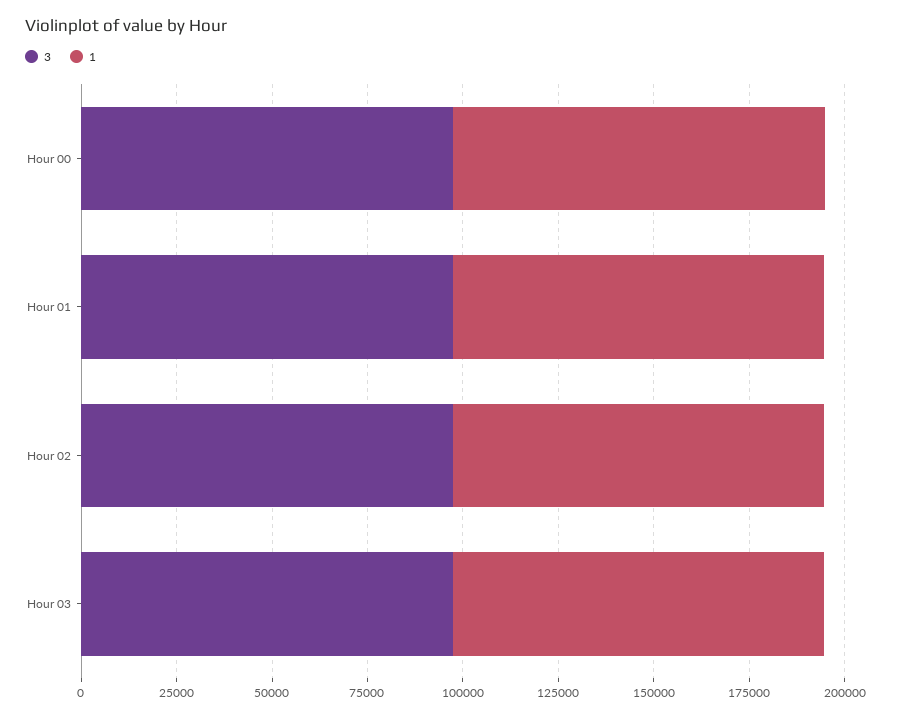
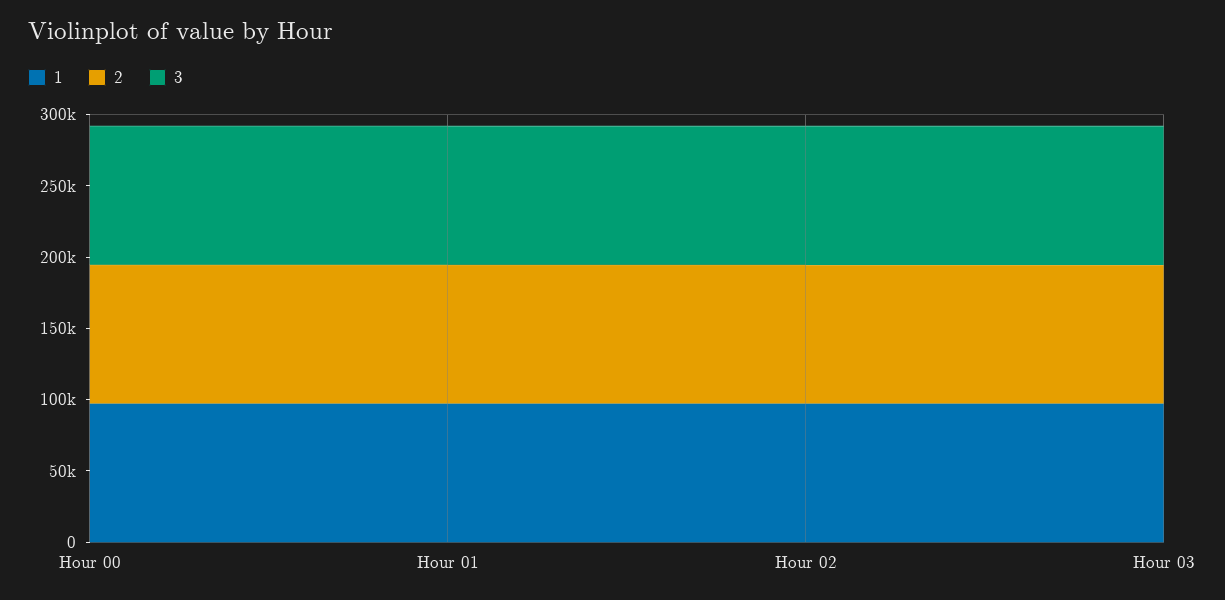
  {
    "3": {
      "Hour 00": 95000,
      "Hour 01": 95000,
      "Hour 02": 95000,
      "Hour 03": 95000
    },
    "1": {
      "Hour 00": 95000,
      "Hour 01": 95000,
      "Hour 02": 95000,
      "Hour 03": 95000
-   }
+   },
+   "2": {
+     "Hour 00": 100000,
+     "Hour 01": 100000,
+     "Hour 02": 100000,
+     "Hour 03": 100000
+   }
  }

